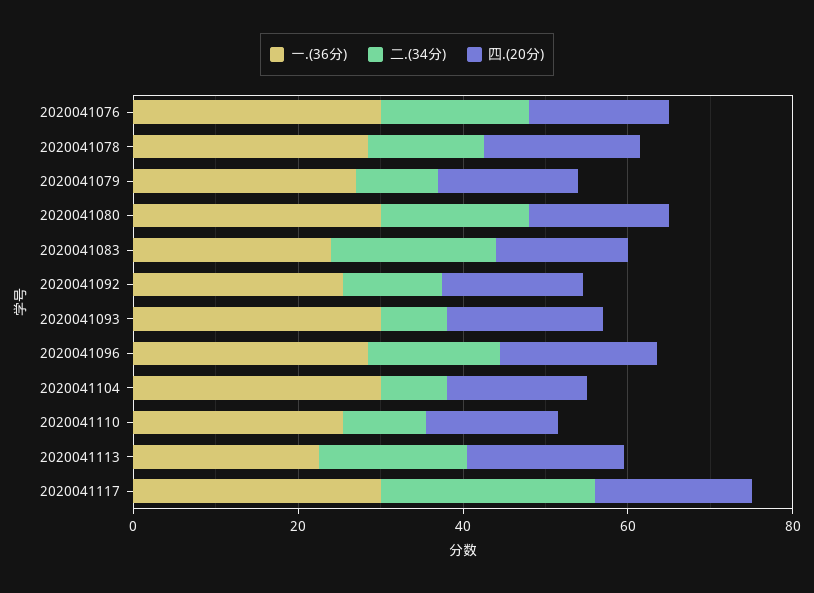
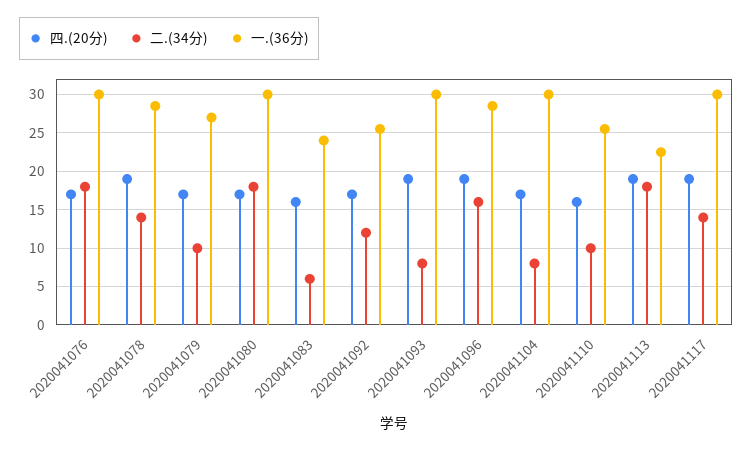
  {
    "一.(36分)": {
      "2020041076": 30,
      "2020041078": 29,
      "2020041079": 27,
      "2020041080": 30,
      "2020041083": 24,
      "2020041092": 26,
      "2020041093": 30,
      "2020041096": 29,
      "2020041104": 30,
      "2020041110": 26,
      "2020041113": 23,
      "2020041117": 30
    },
    "二.(34分)": {
      "2020041076": 18,
      "2020041078": 14,
      "2020041079": 10,
      "2020041080": 18,
-     "2020041083": 20,
+     "2020041083": 6,
      "2020041092": 12,
      "2020041093": 8,
      "2020041096": 16,
      "2020041104": 8,
      "2020041110": 10,
      "2020041113": 18,
-     "2020041117": 25
+     "2020041117": 14
    },
    "四.(20分)": {
      "2020041076": 17,
      "2020041078": 19,
      "2020041079": 17,
      "2020041080": 17,
      "2020041083": 16,
      "2020041092": 17,
      "2020041093": 19,
      "2020041096": 19,
      "2020041104": 17,
      "2020041110": 16,
      "2020041113": 19,
      "2020041117": 19
    }
  }

